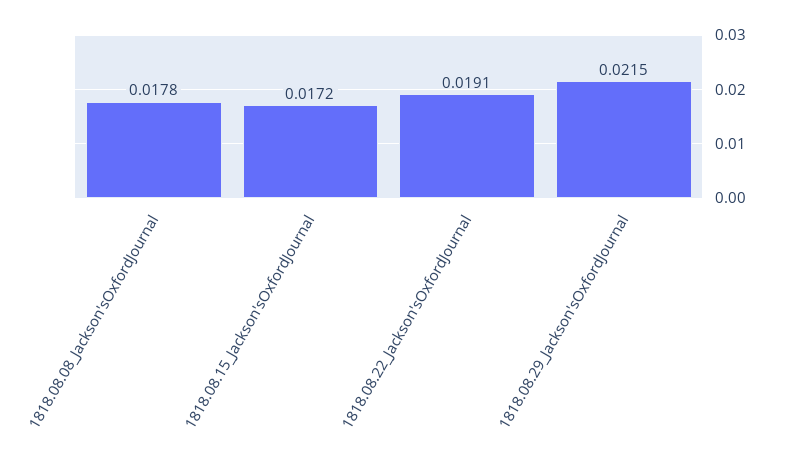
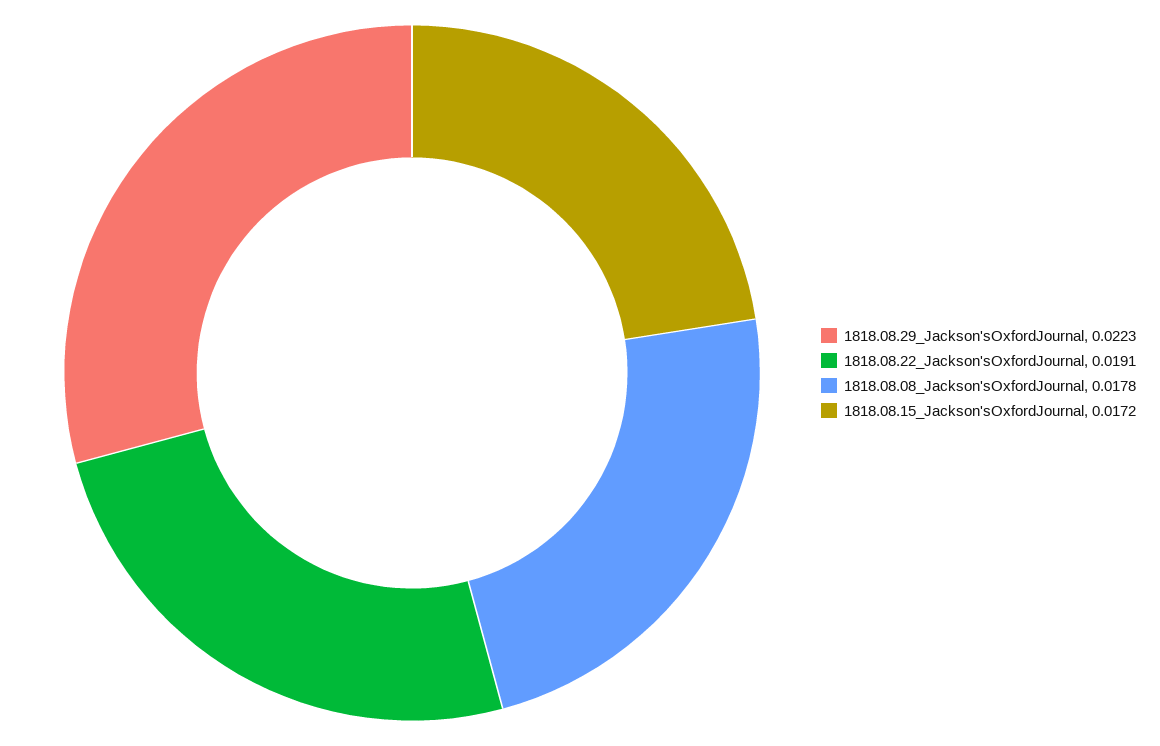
  {
    "1818.08.08_Jackson'sOxfordJournal": 0.0178,
    "1818.08.15_Jackson'sOxfordJournal": 0.0172,
    "1818.08.22_Jackson'sOxfordJournal": 0.0191,
-   "1818.08.29_Jackson'sOxfordJournal": 0.0215
+   "1818.08.29_Jackson'sOxfordJournal": 0.0223
  }

